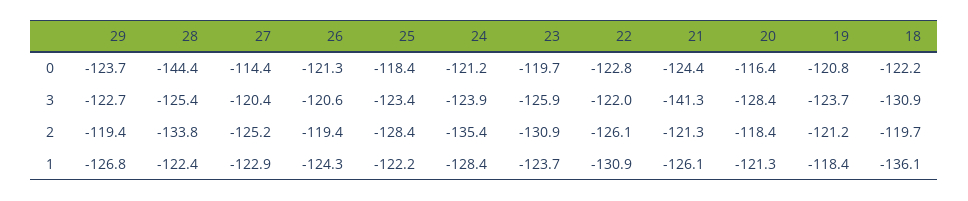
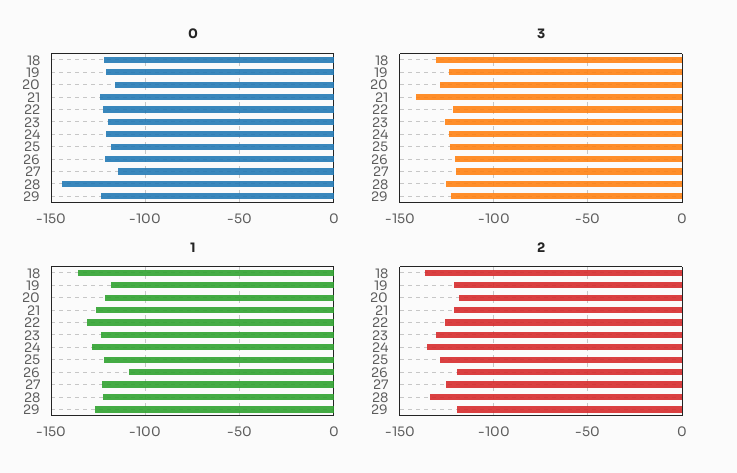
  {
    "0": {
      "29": -123.7,
      "28": -144.4,
      "27": -114.4,
      "26": -121.3,
      "25": -118.4,
      "24": -121.2,
      "23": -119.7,
      "22": -122.8,
      "21": -124.4,
      "20": -116.4,
      "19": -120.8,
      "18": -122.2
    },
    "3": {
      "29": -122.7,
      "28": -125.4,
      "27": -120.4,
      "26": -120.6,
      "25": -123.4,
      "24": -123.9,
      "23": -125.9,
      "22": -122,
      "21": -141.3,
      "20": -128.4,
      "19": -123.7,
      "18": -130.9
    },
    "2": {
      "29": -119.4,
      "28": -133.8,
      "27": -125.2,
      "26": -119.4,
      "25": -128.4,
      "24": -135.4,
      "23": -130.9,
      "22": -126.1,
      "21": -121.3,
      "20": -118.4,
      "19": -121.2,
-     "18": -119.7
+     "18": -135
    },
    "1": {
      "29": -126.8,
      "28": -122.4,
      "27": -122.9,
-     "26": -124.3,
+     "26": -110,
      "25": -122.2,
      "24": -128.4,
      "23": -123.7,
      "22": -130.9,
      "21": -126.1,
      "20": -121.3,
      "19": -118.4,
      "18": -136.1
    }
  }

